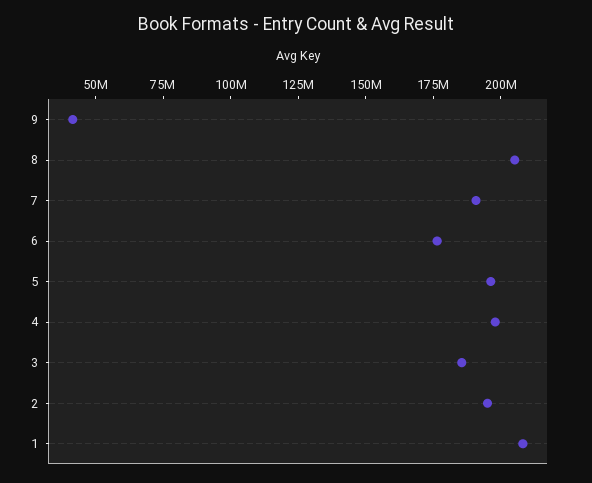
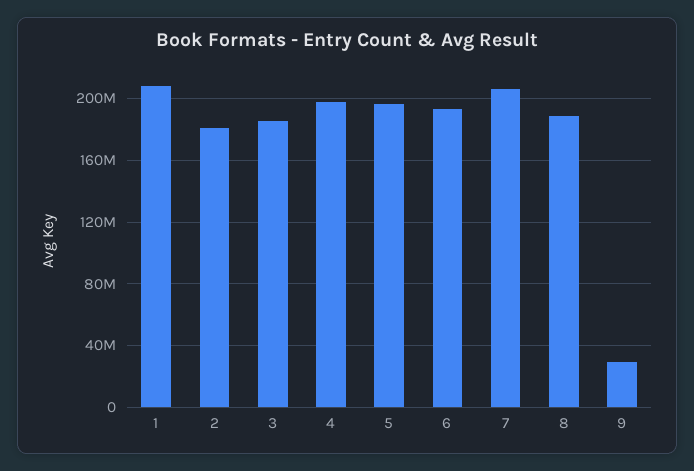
  {
-   "9": 40000000,
+   "9": 30000000,
-   "8": 205000000,
+   "8": 190000000,
-   "7": 190000000,
+   "7": 205000000,
-   "6": 175000000,
+   "6": 195000000,
    "5": 195000000,
    "4": 200000000,
    "3": 185000000,
-   "2": 195000000,
+   "2": 180000000,
    "1": 210000000
  }

